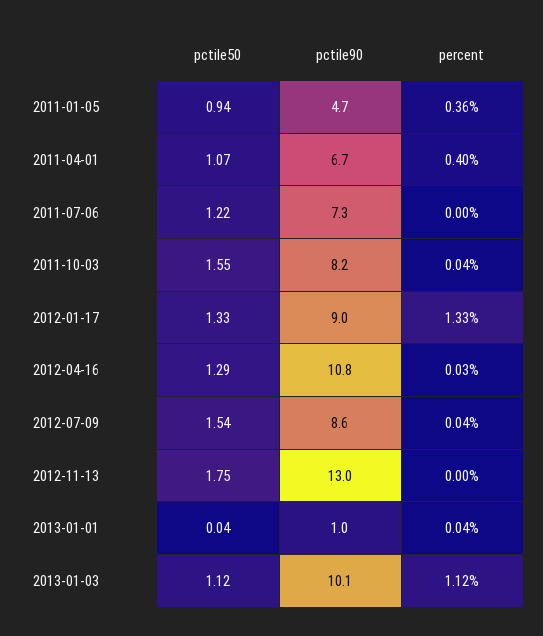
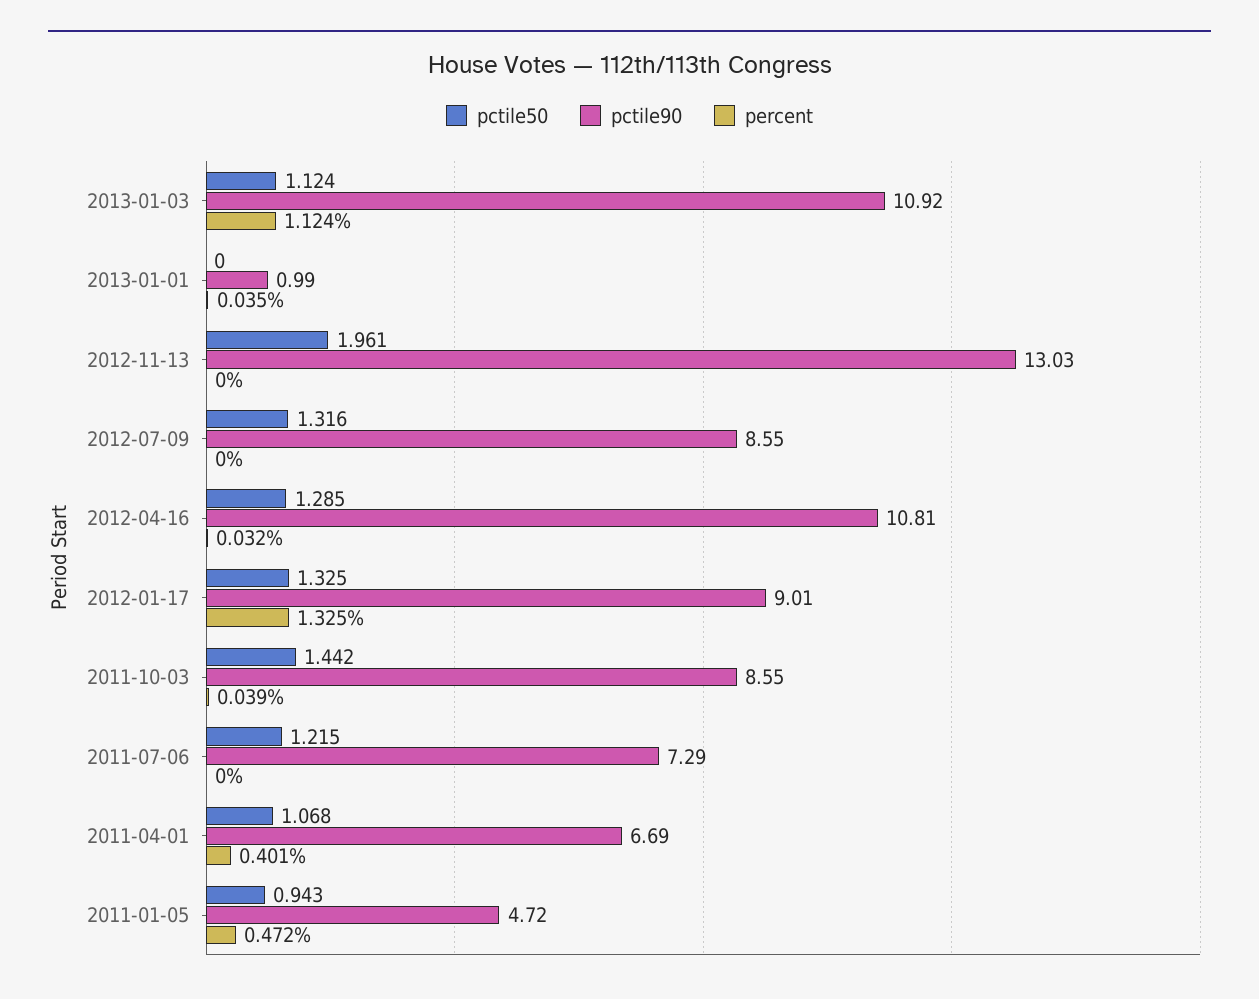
  {
    "pctile50": {
      "2011-01-05": 0.943,
      "2011-04-01": 1.068,
      "2011-07-06": 1.215,
-     "2011-10-03": 1.55,
+     "2011-10-03": 1.442,
      "2012-01-17": 1.325,
      "2012-04-16": 1.285,
-     "2012-07-09": 1.54,
+     "2012-07-09": 1.316,
-     "2012-11-13": 1.75,
+     "2012-11-13": 1.961,
-     "2013-01-01": 0.04,
+     "2013-01-01": 0,
      "2013-01-03": 1.124
    },
    "pctile90": {
      "2011-01-05": 4.72,
      "2011-04-01": 6.69,
      "2011-07-06": 7.29,
-     "2011-10-03": 8.2,
+     "2011-10-03": 8.55,
      "2012-01-17": 9.01,
      "2012-04-16": 10.81,
      "2012-07-09": 8.55,
      "2012-11-13": 13.03,
      "2013-01-01": 0.99,
-     "2013-01-03": 10.1
+     "2013-01-03": 10.92
    },
    "percent": {
-     "2011-01-05": 0.36,
+     "2011-01-05": 0.472,
      "2011-04-01": 0.401,
      "2011-07-06": 0,
      "2011-10-03": 0.039,
      "2012-01-17": 1.325,
      "2012-04-16": 0.032,
-     "2012-07-09": 0.04,
+     "2012-07-09": 0,
      "2012-11-13": 0,
      "2013-01-01": 0.035,
      "2013-01-03": 1.124
    }
  }

